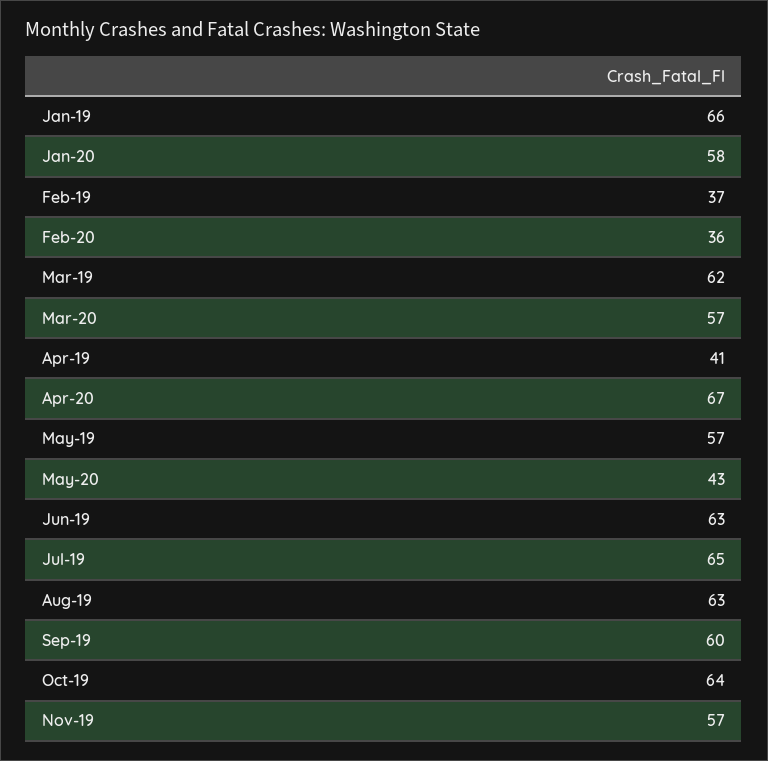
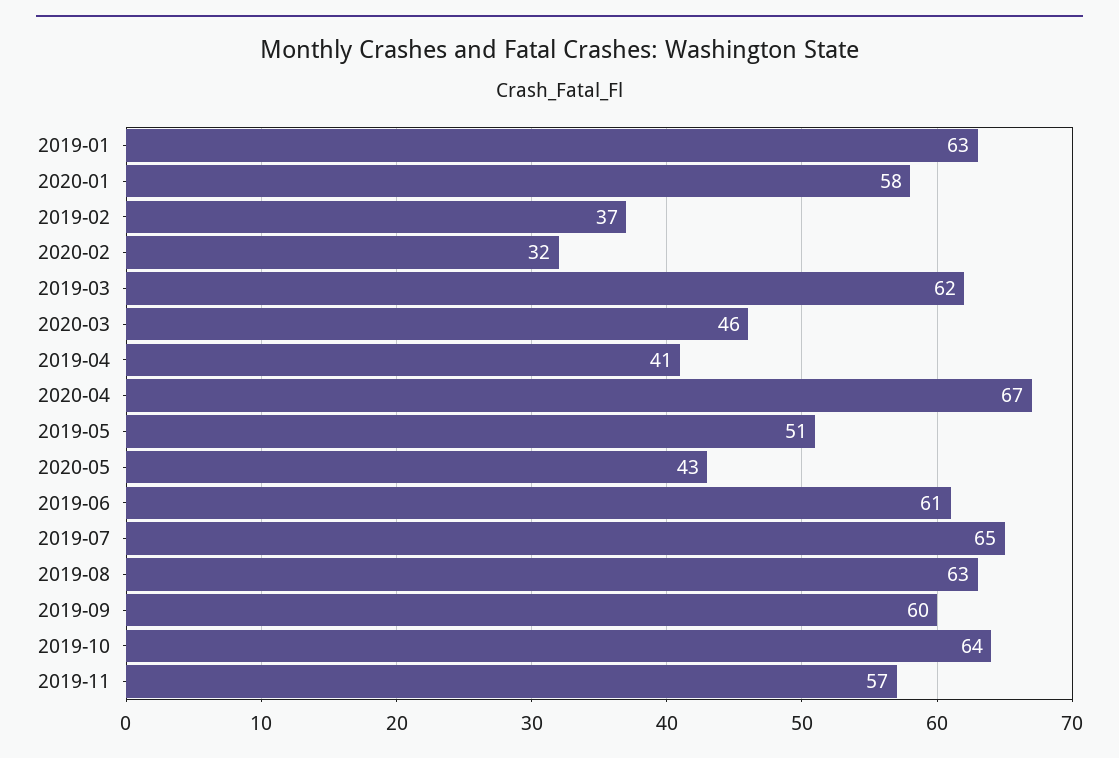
  {
-   "Jan-19": 66,
+   "Jan-19": 63,
    "Jan-20": 58,
    "Feb-19": 37,
-   "Feb-20": 36,
+   "Feb-20": 32,
    "Mar-19": 62,
-   "Mar-20": 57,
+   "Mar-20": 46,
    "Apr-19": 41,
    "Apr-20": 67,
-   "May-19": 57,
+   "May-19": 51,
    "May-20": 43,
-   "Jun-19": 63,
+   "Jun-19": 61,
    "Jul-19": 65,
    "Aug-19": 63,
    "Sep-19": 60,
    "Oct-19": 64,
    "Nov-19": 57
  }

